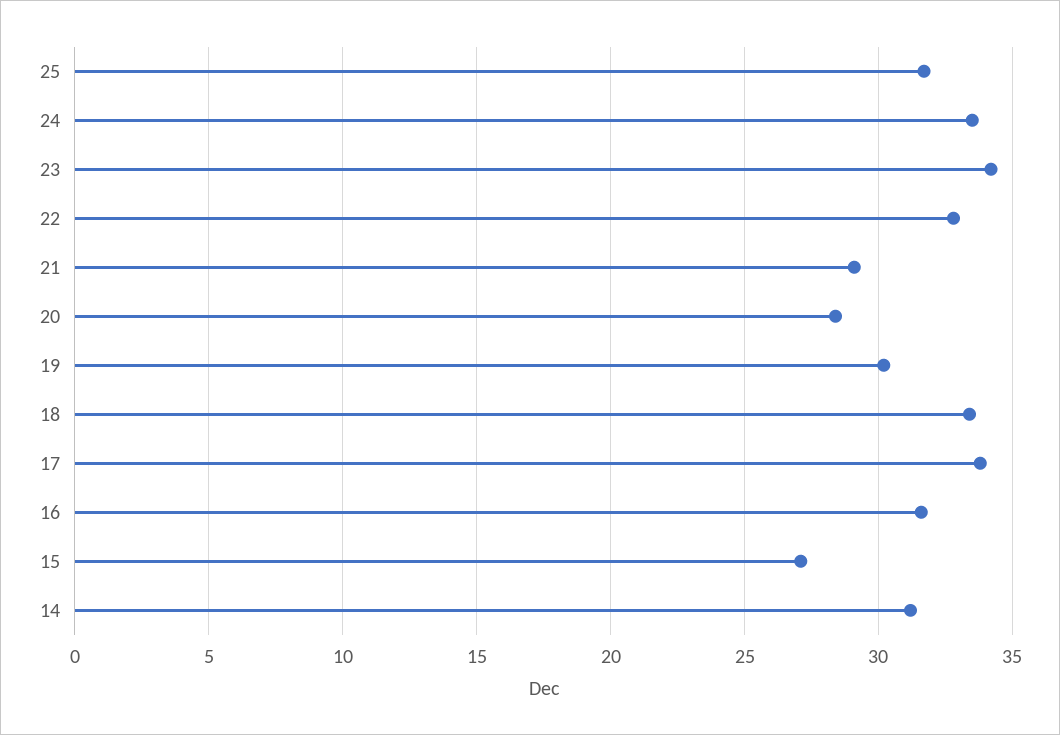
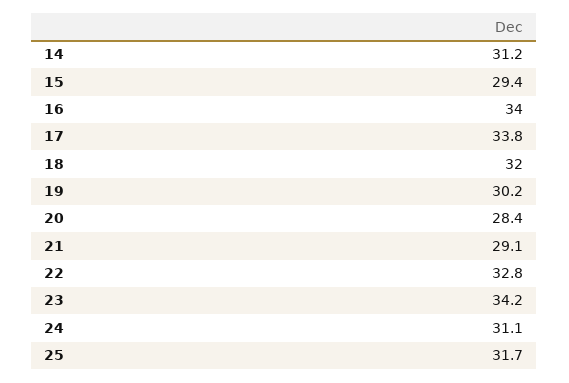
  {
    "25": 31.7,
-   "24": 33.5,
+   "24": 31.1,
    "23": 34.2,
    "22": 32.8,
    "21": 29.1,
    "20": 28.4,
    "19": 30.2,
-   "18": 33.5,
+   "18": 32,
    "17": 33.8,
-   "16": 31.5,
+   "16": 34,
-   "15": 27,
+   "15": 29.4,
    "14": 31.2
  }

